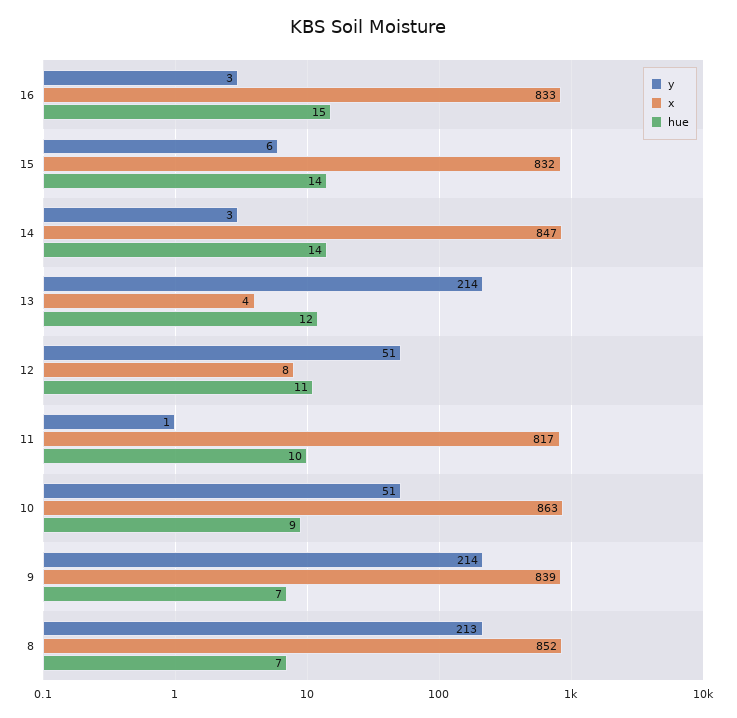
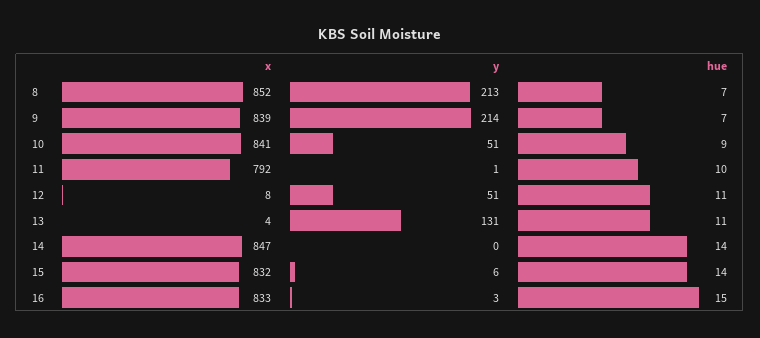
  {
    "y": {
      "16": 3,
      "15": 6,
-     "14": 3,
+     "14": 0,
-     "13": 214,
+     "13": 131,
      "12": 51,
      "11": 1,
      "10": 51,
      "9": 214,
      "8": 213
    },
    "x": {
      "16": 833,
      "15": 832,
      "14": 847,
      "13": 4,
      "12": 8,
-     "11": 817,
+     "11": 792,
-     "10": 863,
+     "10": 841,
      "9": 839,
      "8": 852
    },
    "hue": {
      "16": 15,
      "15": 14,
      "14": 14,
-     "13": 12,
+     "13": 11,
      "12": 11,
      "11": 10,
      "10": 9,
      "9": 7,
      "8": 7
    }
  }

